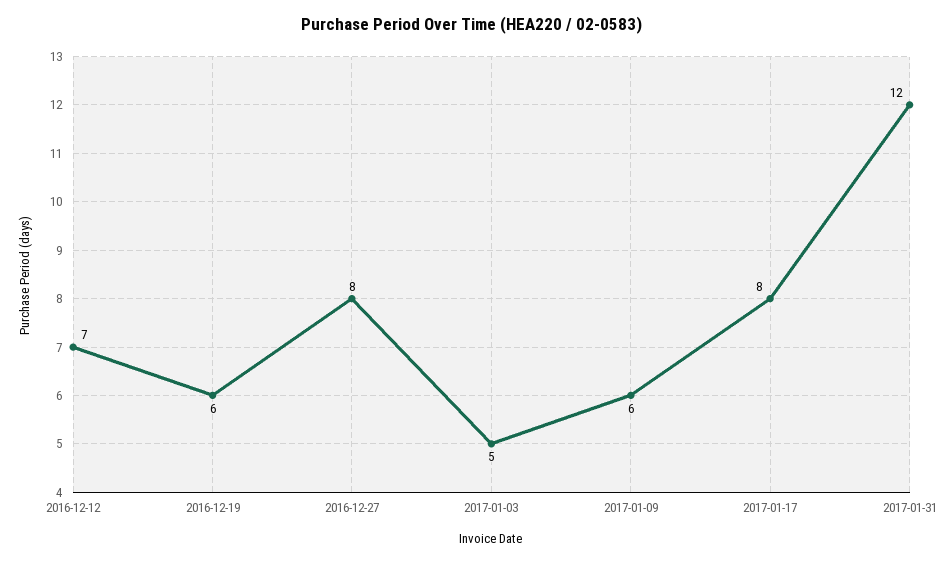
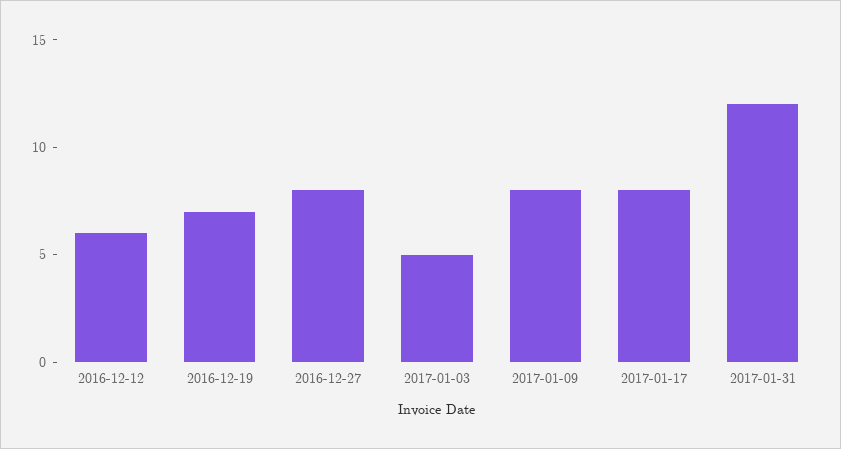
  {
-   "2016-12-12": 7,
+   "2016-12-12": 6,
-   "2016-12-19": 6,
+   "2016-12-19": 7,
    "2016-12-27": 8,
    "2017-01-03": 5,
-   "2017-01-09": 6,
+   "2017-01-09": 8,
    "2017-01-17": 8,
    "2017-01-31": 12
  }

